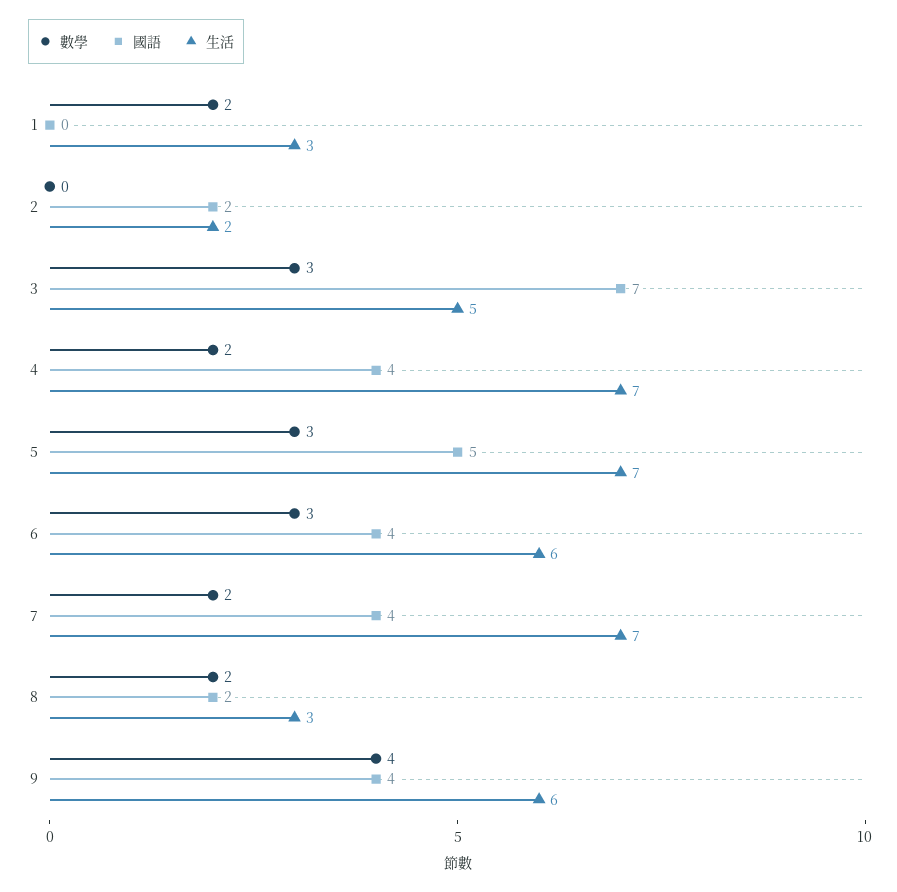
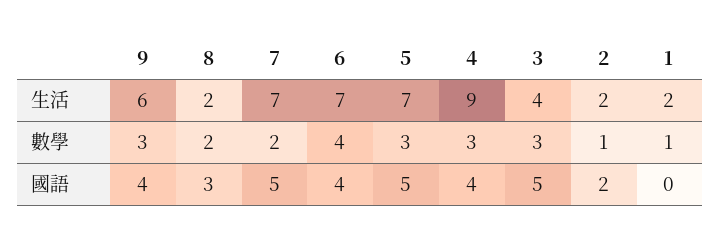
  {
    "數學": {
-     "1": 2,
+     "1": 1,
-     "2": 0,
+     "2": 1,
      "3": 3,
-     "4": 2,
+     "4": 3,
      "5": 3,
-     "6": 3,
+     "6": 4,
      "7": 2,
      "8": 2,
-     "9": 4
+     "9": 3
    },
    "國語": {
      "1": 0,
      "2": 2,
-     "3": 7,
+     "3": 5,
      "4": 4,
      "5": 5,
      "6": 4,
-     "7": 4,
+     "7": 5,
-     "8": 2,
+     "8": 3,
      "9": 4
    },
    "生活": {
-     "1": 3,
+     "1": 2,
      "2": 2,
-     "3": 5,
+     "3": 4,
-     "4": 7,
+     "4": 9,
      "5": 7,
-     "6": 6,
+     "6": 7,
      "7": 7,
-     "8": 3,
+     "8": 2,
      "9": 6
    }
  }

